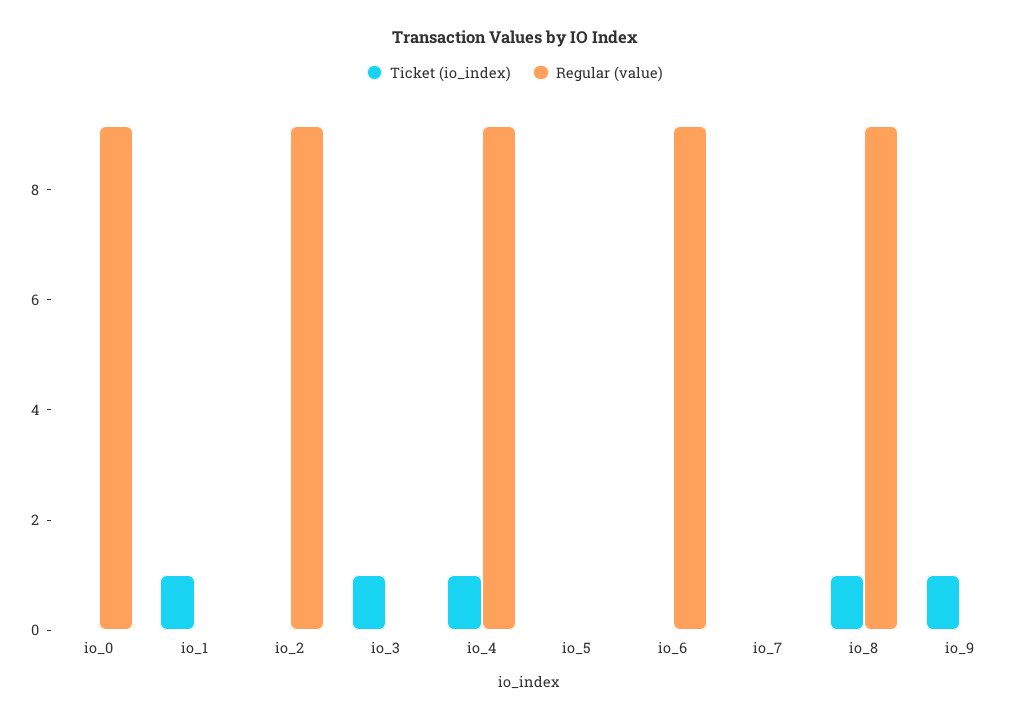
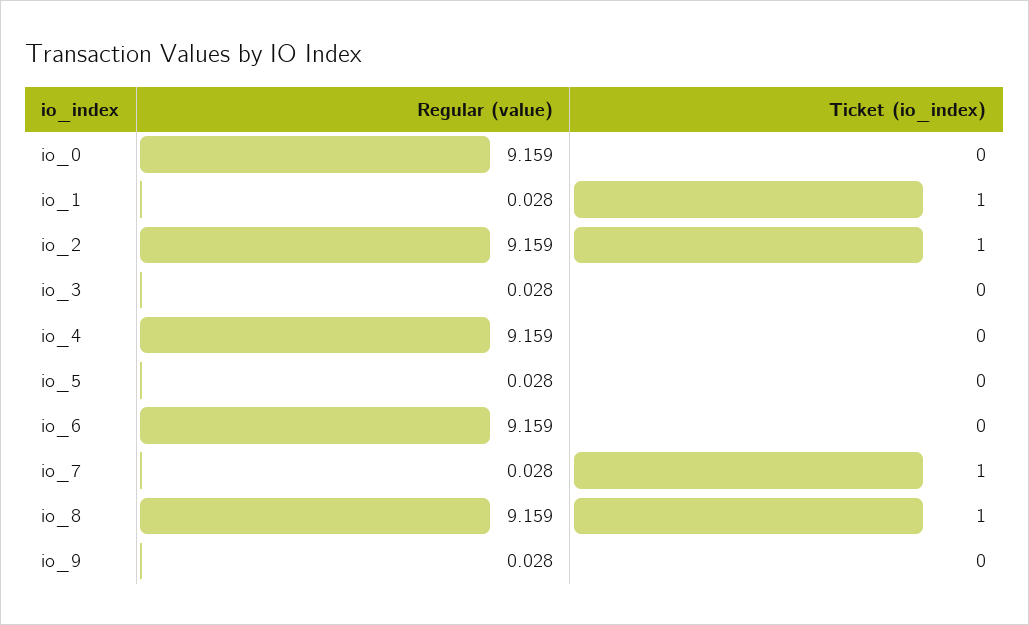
  {
    "Ticket (io_index)": {
      "io_0": 0,
      "io_1": 1,
-     "io_2": 0,
+     "io_2": 1,
-     "io_3": 1,
+     "io_3": 0,
-     "io_4": 1,
+     "io_4": 0,
      "io_5": 0,
      "io_6": 0,
-     "io_7": 0,
+     "io_7": 1,
      "io_8": 1,
-     "io_9": 1
+     "io_9": 0
    },
    "Regular (value)": {
      "io_0": 9.159,
      "io_1": 0.028,
      "io_2": 9.159,
      "io_3": 0.028,
      "io_4": 9.159,
      "io_5": 0.028,
      "io_6": 9.159,
      "io_7": 0.028,
      "io_8": 9.159,
      "io_9": 0.028
    }
  }

